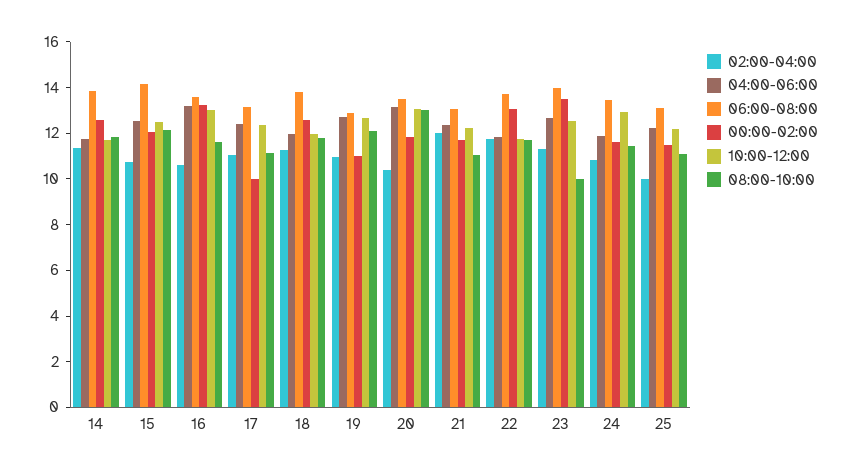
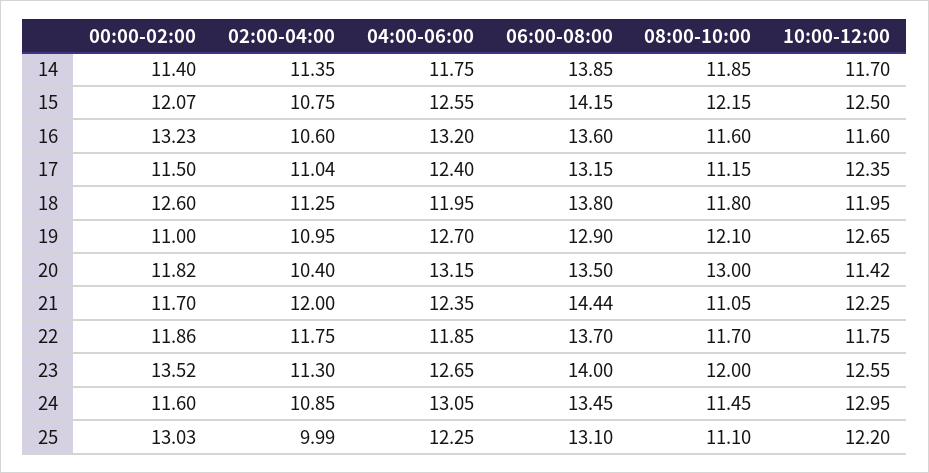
  {
    "02:00-04:00": {
      "14": 11.35,
      "15": 10.75,
      "16": 10.6,
      "17": 11.04,
      "18": 11.25,
      "19": 10.95,
      "20": 10.4,
      "21": 12,
      "22": 11.75,
      "23": 11.3,
      "24": 10.85,
      "25": 9.99
    },
    "04:00-06:00": {
      "14": 11.75,
      "15": 12.55,
      "16": 13.2,
      "17": 12.4,
      "18": 11.95,
      "19": 12.7,
      "20": 13.15,
      "21": 12.35,
      "22": 11.85,
      "23": 12.65,
-     "24": 12,
+     "24": 13.05,
      "25": 12.25
    },
    "06:00-08:00": {
      "14": 13.85,
      "15": 14.15,
      "16": 13.6,
      "17": 13.15,
      "18": 13.8,
      "19": 12.9,
      "20": 13.5,
-     "21": 13,
+     "21": 14.44,
      "22": 13.7,
      "23": 14,
      "24": 13.45,
      "25": 13.1
    },
    "00:00-02:00": {
-     "14": 12.5,
+     "14": 11.4,
      "15": 12.07,
      "16": 13.23,
-     "17": 10,
+     "17": 11.5,
      "18": 12.6,
      "19": 11,
      "20": 11.82,
      "21": 11.7,
-     "22": 13,
+     "22": 11.86,
      "23": 13.52,
      "24": 11.6,
-     "25": 11.5
+     "25": 13.03
    },
    "10:00-12:00": {
      "14": 11.7,
      "15": 12.5,
-     "16": 13,
+     "16": 11.6,
      "17": 12.35,
      "18": 11.95,
      "19": 12.65,
-     "20": 13,
+     "20": 11.42,
      "21": 12.25,
      "22": 11.75,
      "23": 12.55,
      "24": 12.95,
      "25": 12.2
    },
    "08:00-10:00": {
      "14": 11.85,
      "15": 12.15,
      "16": 11.6,
      "17": 11.15,
      "18": 11.8,
      "19": 12.1,
      "20": 13,
      "21": 11.05,
      "22": 11.7,
-     "23": 10,
+     "23": 12,
      "24": 11.45,
      "25": 11.1
    }
  }

